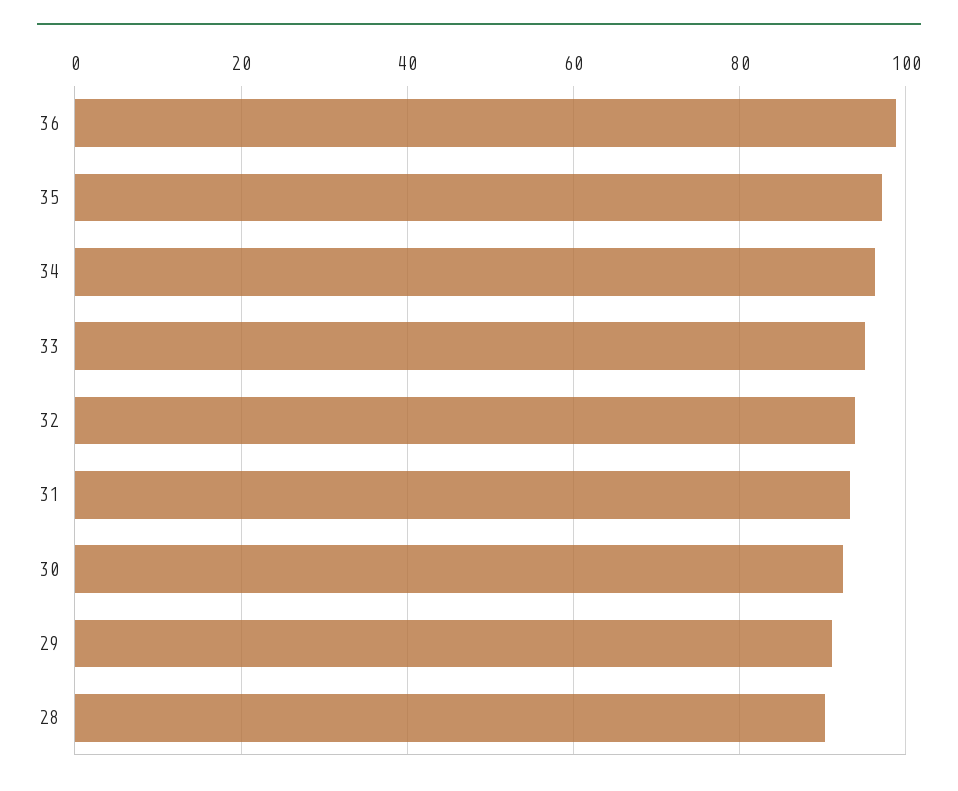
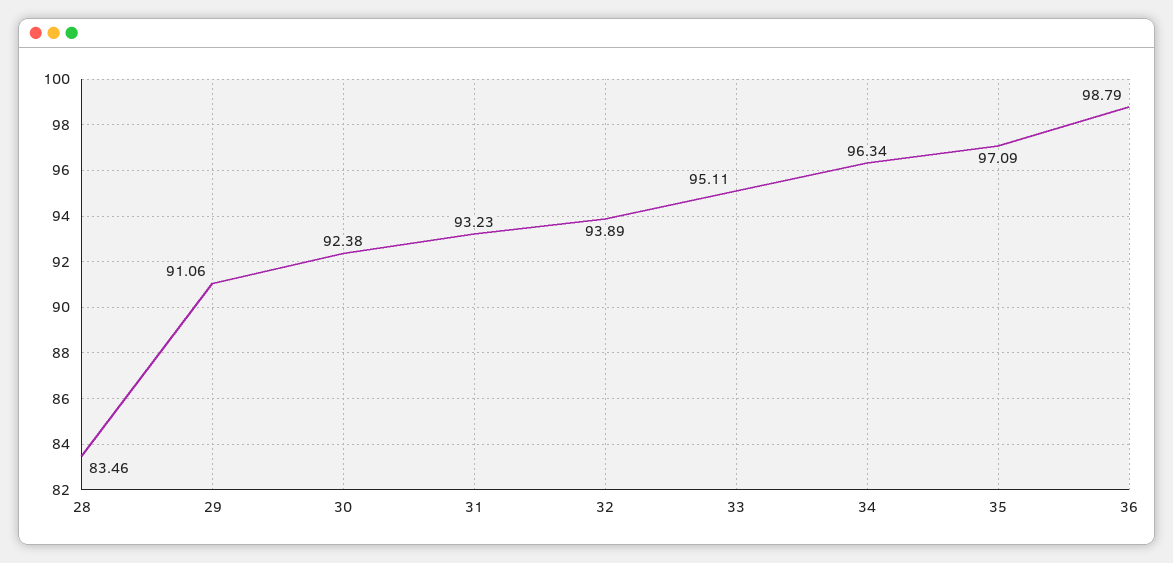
  {
    "36": 98.79,
    "35": 97.09,
    "34": 96.34,
    "33": 95.11,
    "32": 93.89,
    "31": 93.23,
    "30": 92.38,
    "29": 91.06,
-   "28": 90
+   "28": 83.46
  }

